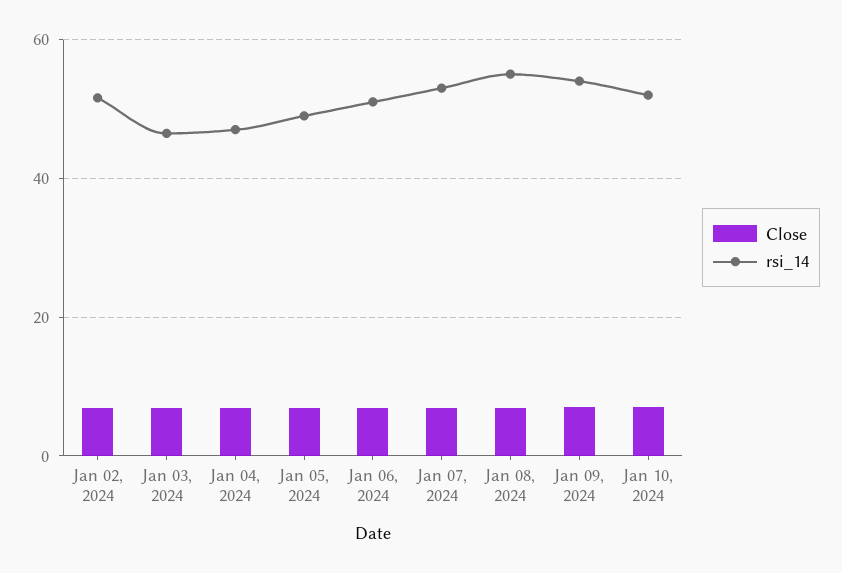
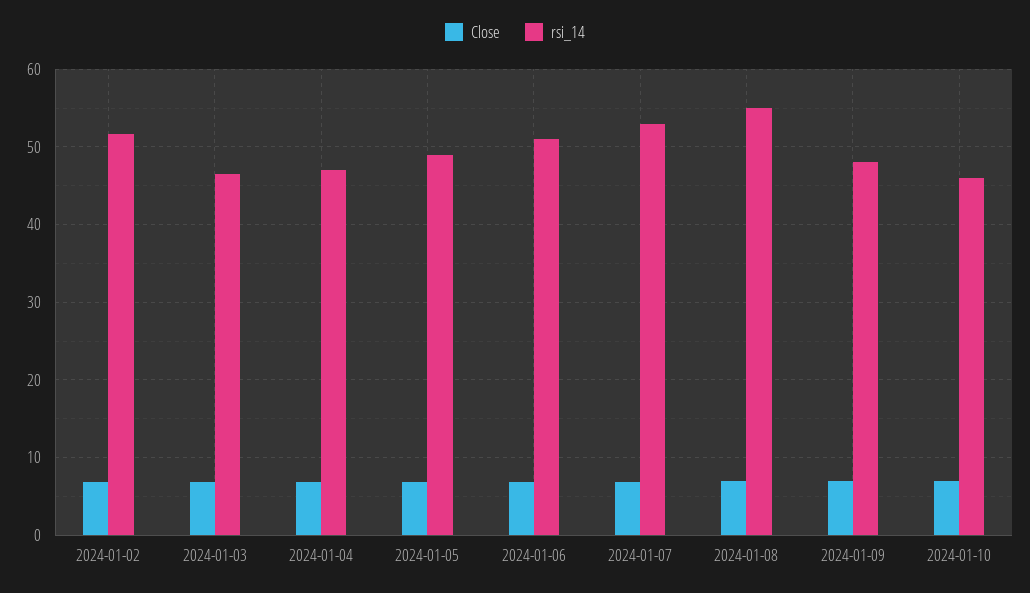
  {
    "Close": {
      "Jan 02, 2024": 7,
      "Jan 03, 2024": 7,
      "Jan 04, 2024": 7,
      "Jan 05, 2024": 7,
      "Jan 06, 2024": 7,
      "Jan 07, 2024": 7,
      "Jan 08, 2024": 7,
      "Jan 09, 2024": 7,
      "Jan 10, 2024": 7
    },
    "rsi_14": {
      "Jan 02, 2024": 52,
      "Jan 03, 2024": 46,
      "Jan 04, 2024": 47,
      "Jan 05, 2024": 49,
      "Jan 06, 2024": 51,
      "Jan 07, 2024": 53,
      "Jan 08, 2024": 55,
-     "Jan 09, 2024": 54,
+     "Jan 09, 2024": 48,
-     "Jan 10, 2024": 52
+     "Jan 10, 2024": 46
    }
  }

